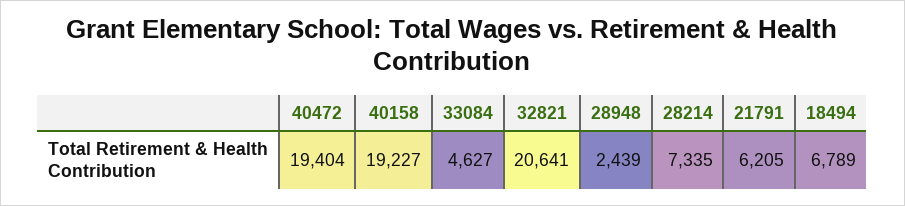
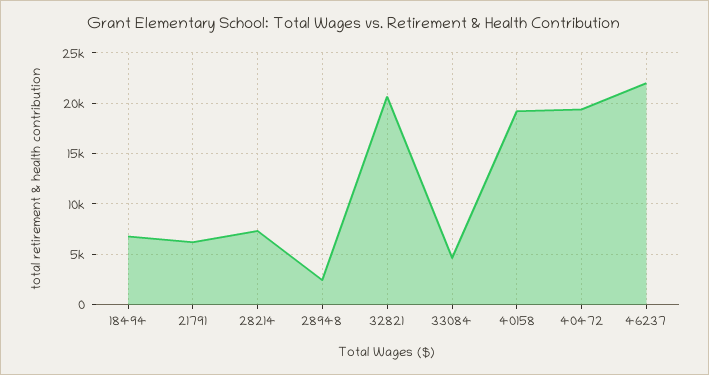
  {
    "40472": 19404,
    "40158": 19227,
    "33084": 4627,
    "32821": 20641,
    "28948": 2439,
    "28214": 7335,
    "21791": 6205,
-   "18494": 6789
+   "18494": 6789,
+   "46237": 22000
  }

